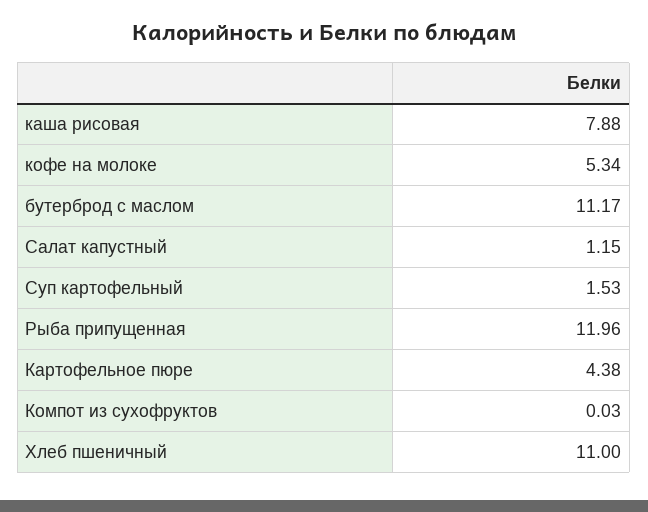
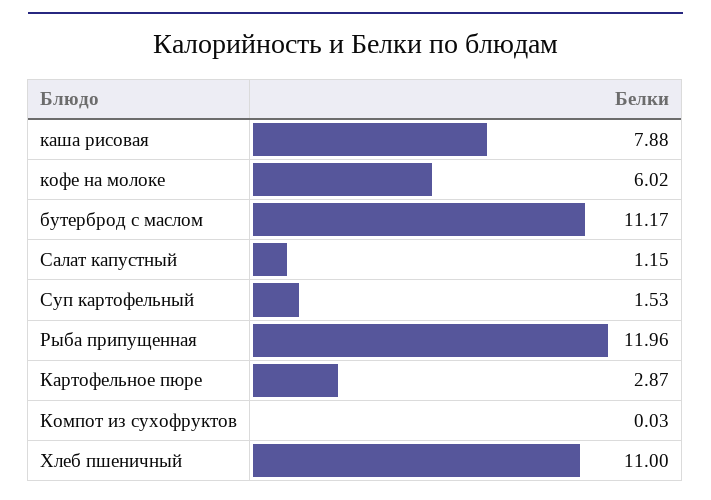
  {
    "каша рисовая": 7.88,
-   "кофе на молоке": 5.34,
+   "кофе на молоке": 6.02,
    "бутерброд с маслом": 11.17,
    "Салат капустный": 1.15,
    "Суп картофельный": 1.53,
    "Рыба припущенная": 11.96,
-   "Картофельное пюре": 4.38,
+   "Картофельное пюре": 2.87,
    "Компот из сухофруктов": 0.03,
    "Хлеб пшеничный": 11
  }

